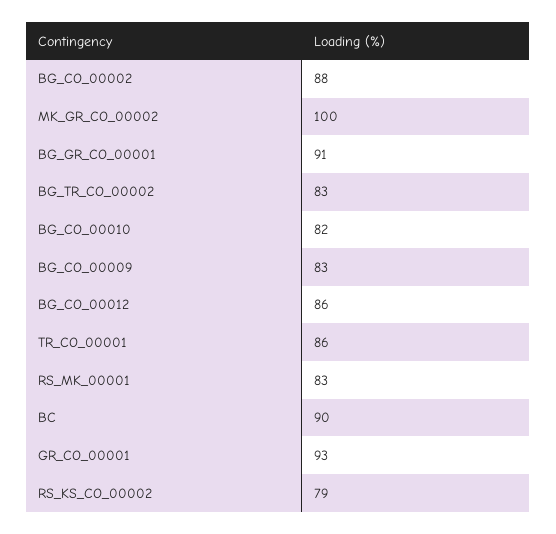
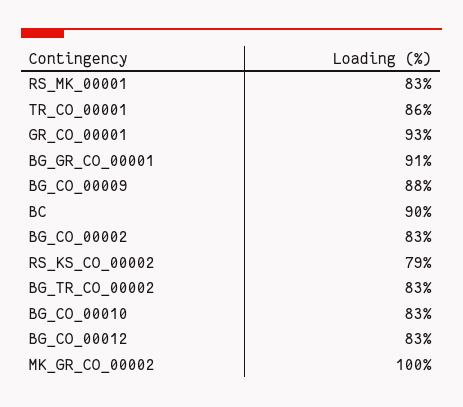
  {
-   "BG_CO_00002": 88,
+   "BG_CO_00002": 83,
    "MK_GR_CO_00002": 100,
    "BG_GR_CO_00001": 91,
    "BG_TR_CO_00002": 83,
-   "BG_CO_00010": 82,
+   "BG_CO_00010": 83,
-   "BG_CO_00009": 83,
+   "BG_CO_00009": 88,
-   "BG_CO_00012": 86,
+   "BG_CO_00012": 83,
    "TR_CO_00001": 86,
    "RS_MK_00001": 83,
    "BC": 90,
    "GR_CO_00001": 93,
    "RS_KS_CO_00002": 79
  }

